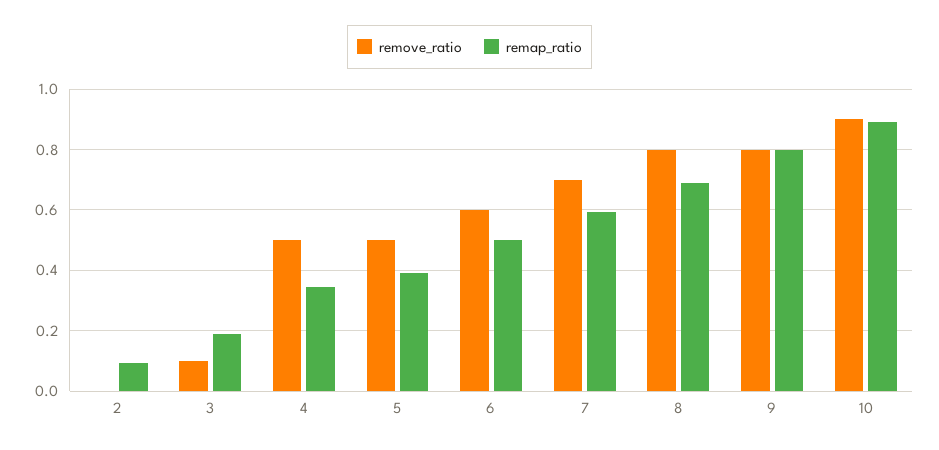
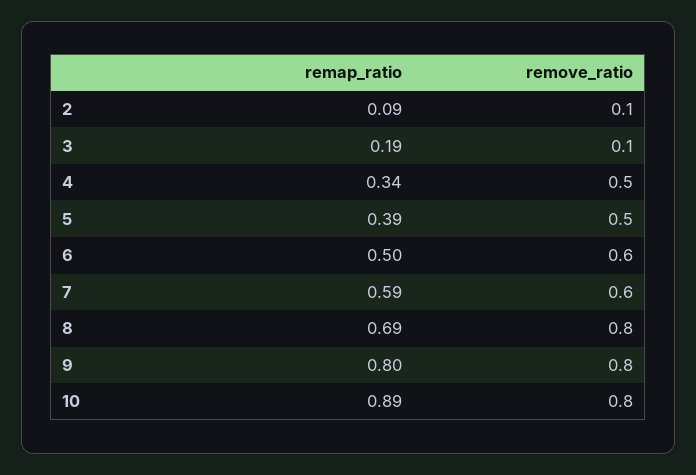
  {
    "remove_ratio": {
-     "2": 0,
+     "2": 0.1,
      "3": 0.1,
      "4": 0.5,
      "5": 0.5,
      "6": 0.6,
-     "7": 0.7,
+     "7": 0.6,
      "8": 0.8,
      "9": 0.8,
-     "10": 0.9
+     "10": 0.8
    },
    "remap_ratio": {
      "2": 0.09,
      "3": 0.19,
      "4": 0.34,
      "5": 0.39,
      "6": 0.5,
      "7": 0.59,
      "8": 0.69,
      "9": 0.8,
      "10": 0.89
    }
  }

